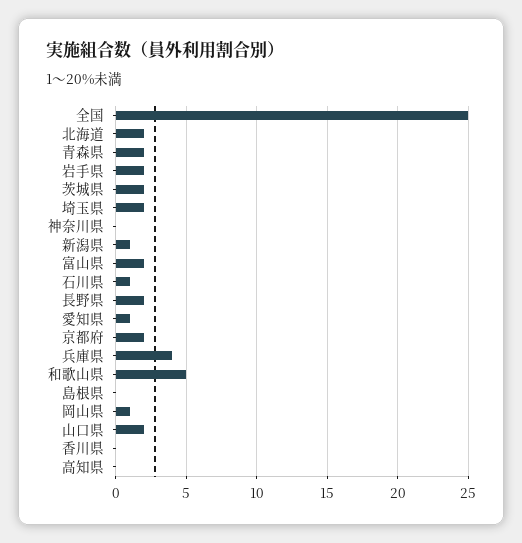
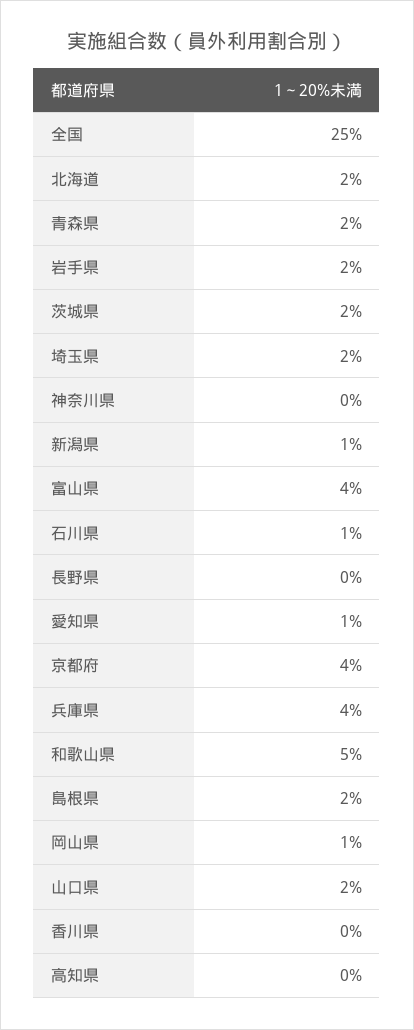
  {
    "全国": 25,
    "北海道": 2,
    "青森県": 2,
    "岩手県": 2,
    "茨城県": 2,
    "埼玉県": 2,
    "神奈川県": 0,
    "新潟県": 1,
-   "富山県": 2,
+   "富山県": 4,
    "石川県": 1,
-   "長野県": 2,
+   "長野県": 0,
    "愛知県": 1,
-   "京都府": 2,
+   "京都府": 4,
    "兵庫県": 4,
    "和歌山県": 5,
-   "島根県": 0,
+   "島根県": 2,
    "岡山県": 1,
    "山口県": 2,
    "香川県": 0,
    "高知県": 0
  }

